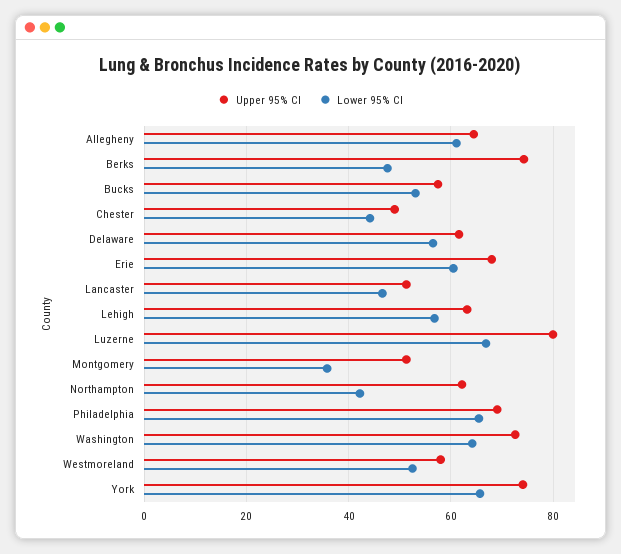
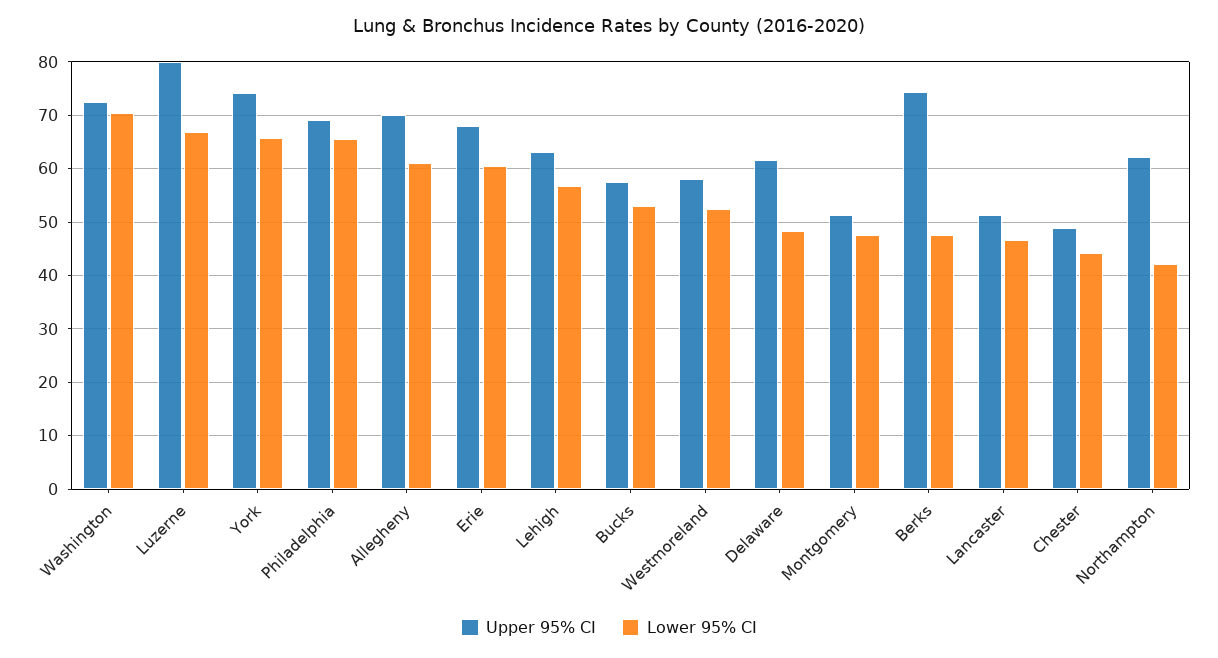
  {
    "Upper 95% CI": {
-     "Allegheny": 64,
+     "Allegheny": 70,
      "Berks": 74,
      "Bucks": 58,
      "Chester": 50,
      "Delaware": 62,
      "Erie": 68,
      "Lancaster": 52,
      "Lehigh": 64,
      "Luzerne": 80,
      "Montgomery": 52,
      "Northampton": 62,
      "Philadelphia": 70,
      "Washington": 72,
      "Westmoreland": 58,
      "York": 74
    },
    "Lower 95% CI": {
      "Allegheny": 62,
      "Berks": 48,
      "Bucks": 54,
      "Chester": 44,
-     "Delaware": 56,
+     "Delaware": 48,
      "Erie": 60,
      "Lancaster": 46,
      "Lehigh": 56,
      "Luzerne": 66,
-     "Montgomery": 36,
+     "Montgomery": 48,
      "Northampton": 42,
      "Philadelphia": 66,
-     "Washington": 64,
+     "Washington": 70,
      "Westmoreland": 52,
      "York": 66
    }
  }

